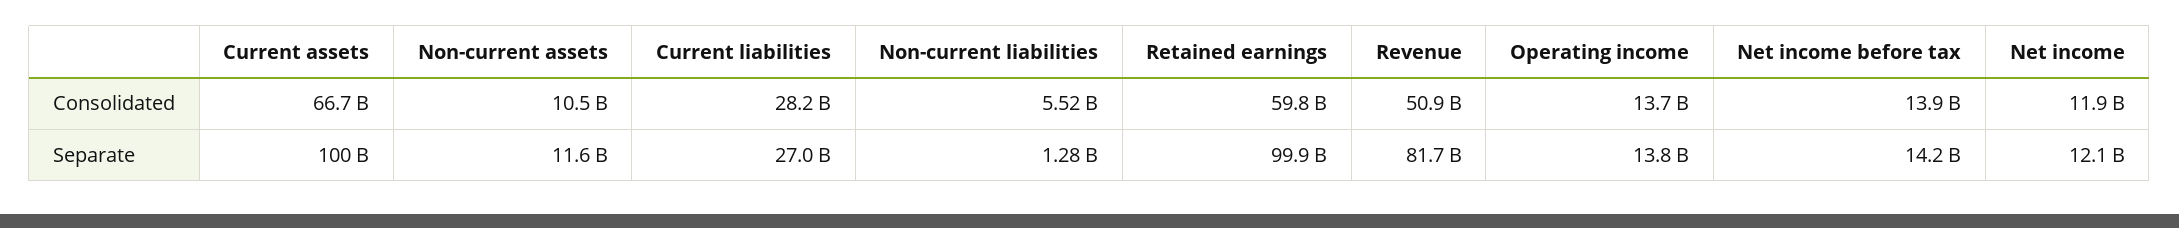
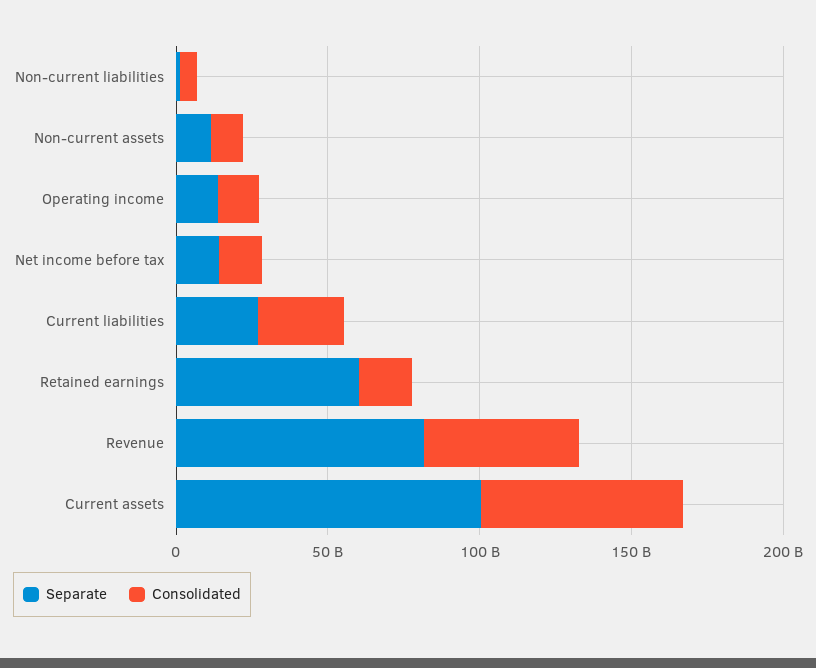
  {
    "Consolidated": {
      "Current assets": 66700000000,
      "Non-current assets": 10500000000,
      "Current liabilities": 28200000000,
      "Non-current liabilities": 5520000000,
-     "Retained earnings": 59800000000,
+     "Retained earnings": 20000000000,
      "Revenue": 50900000000,
      "Operating income": 13700000000,
-     "Net income before tax": 13900000000,
+     "Net income before tax": 13900000000
-     "Net income": 11900000000
    },
    "Separate": {
      "Current assets": 100000000000,
      "Non-current assets": 11600000000,
      "Current liabilities": 27000000000,
      "Non-current liabilities": 1280000000,
-     "Retained earnings": 99900000000,
+     "Retained earnings": 60000000000,
      "Revenue": 81700000000,
      "Operating income": 13800000000,
-     "Net income before tax": 14200000000,
+     "Net income before tax": 14200000000
-     "Net income": 12100000000
    }
  }

